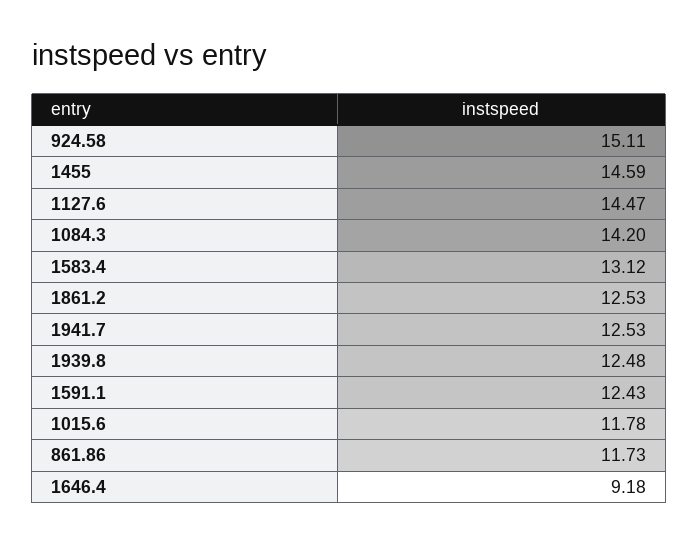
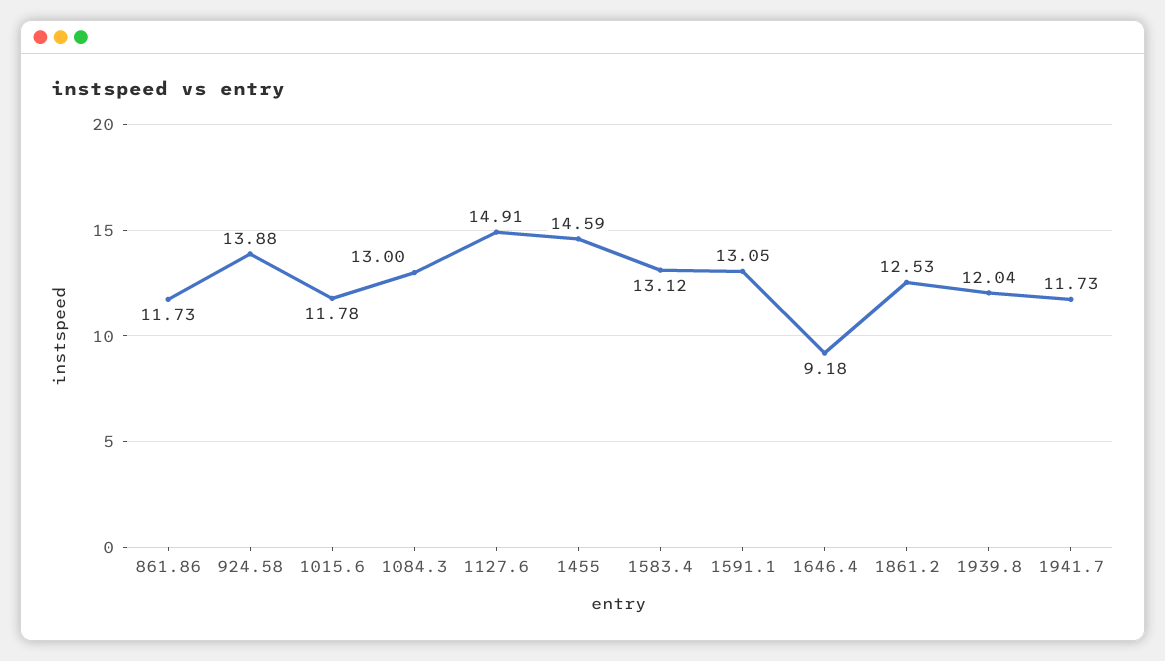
  {
-   "924.58": 15.11,
+   "924.58": 13.88,
    "1455": 14.59,
-   "1127.6": 14.47,
+   "1127.6": 14.91,
-   "1084.3": 14.2,
+   "1084.3": 13,
    "1583.4": 13.12,
    "1861.2": 12.53,
-   "1941.7": 12.53,
+   "1941.7": 11.73,
-   "1939.8": 12.48,
+   "1939.8": 12.04,
-   "1591.1": 12.43,
+   "1591.1": 13.05,
    "1015.6": 11.78,
    "861.86": 11.73,
    "1646.4": 9.18
  }

